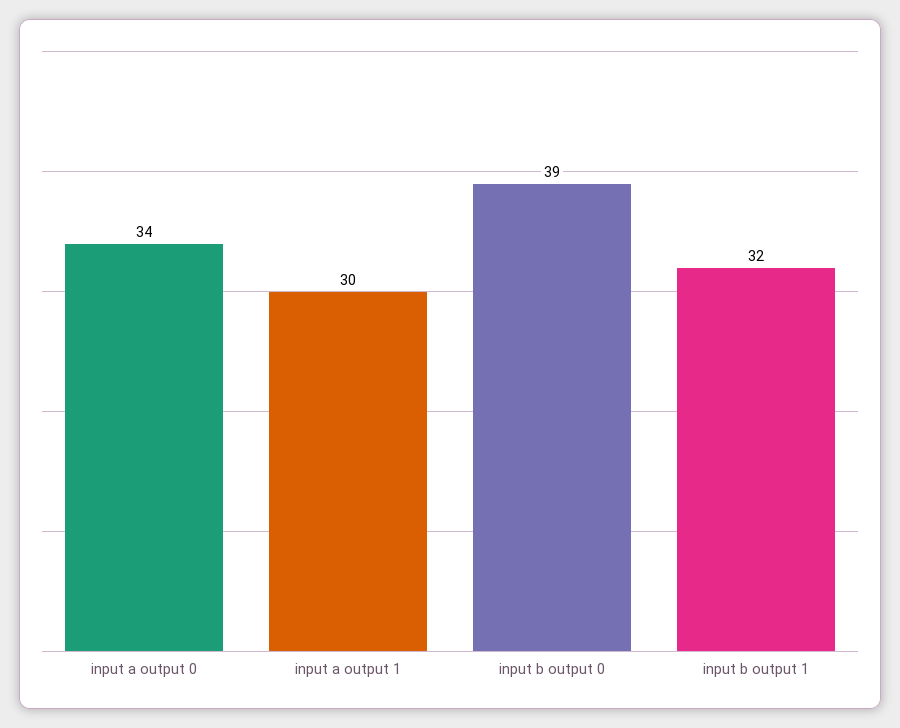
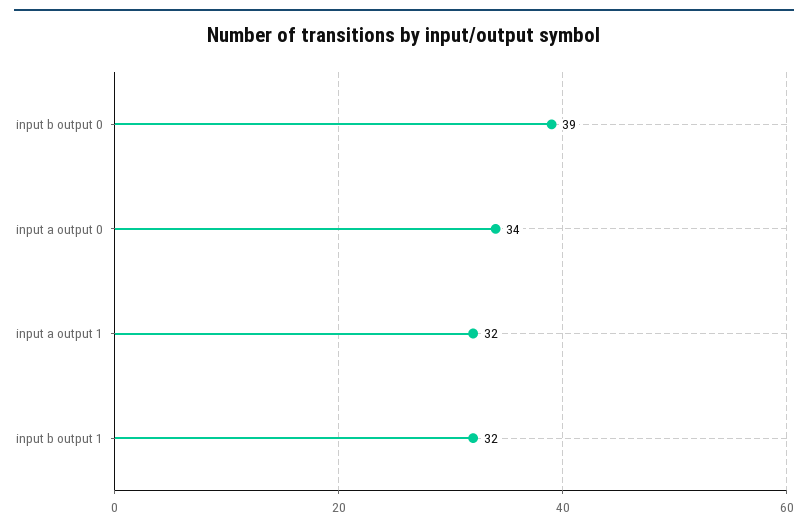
  {
    "input a output 0": 34,
-   "input a output 1": 30,
+   "input a output 1": 32,
    "input b output 0": 39,
    "input b output 1": 32
  }

